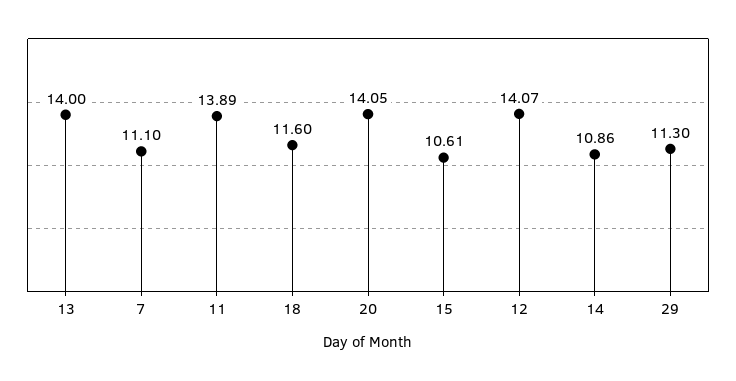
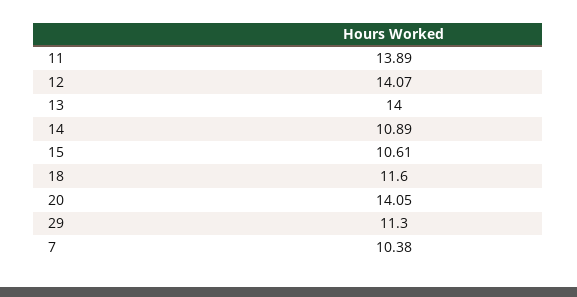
  {
    "13": 14,
-   "7": 11.1,
+   "7": 10.38,
    "11": 13.89,
    "18": 11.6,
    "20": 14.05,
    "15": 10.61,
    "12": 14.07,
-   "14": 10.86,
+   "14": 10.89,
    "29": 11.3
  }

